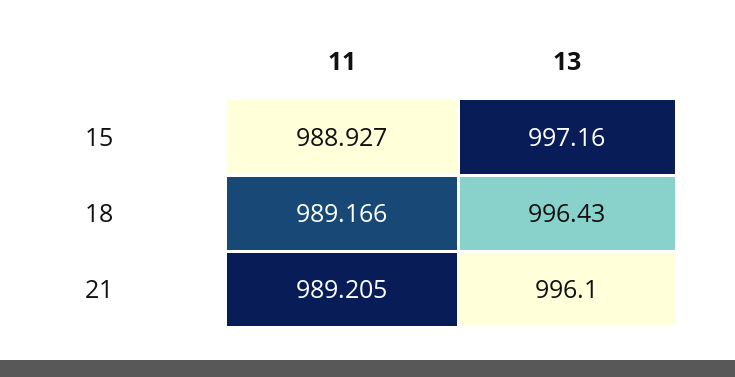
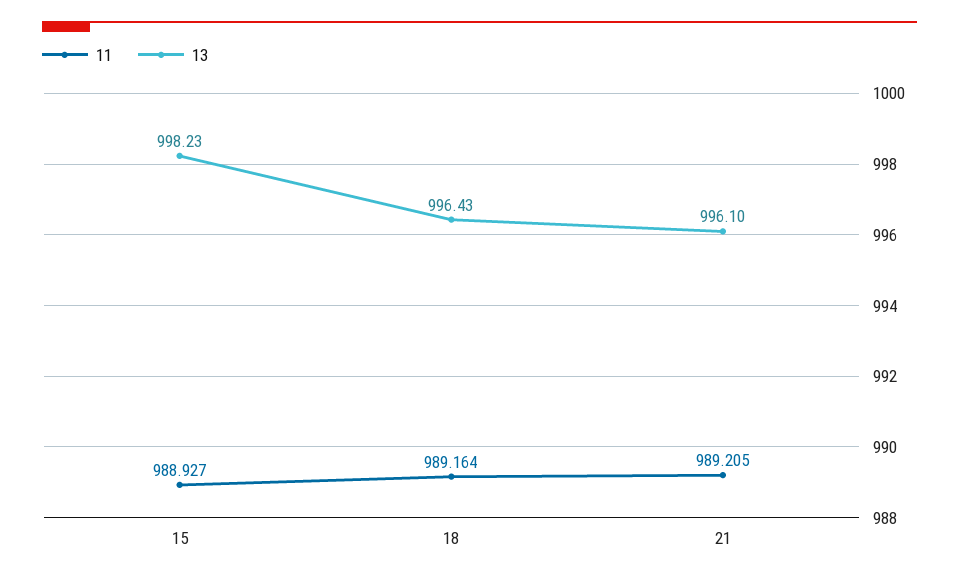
  {
    "11": {
      "15": 988.927,
-     "18": 989.166,
+     "18": 989.164,
      "21": 989.205
    },
    "13": {
-     "15": 997.16,
+     "15": 998.23,
      "18": 996.43,
      "21": 996.1
    }
  }

